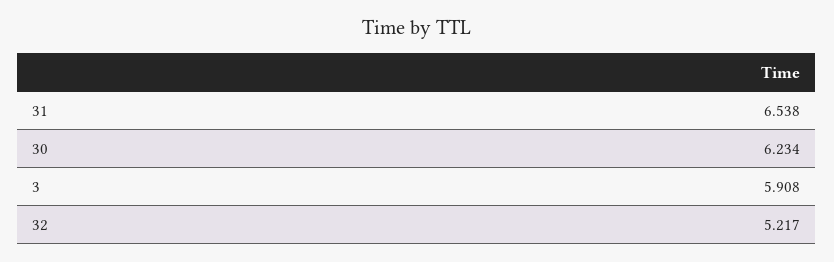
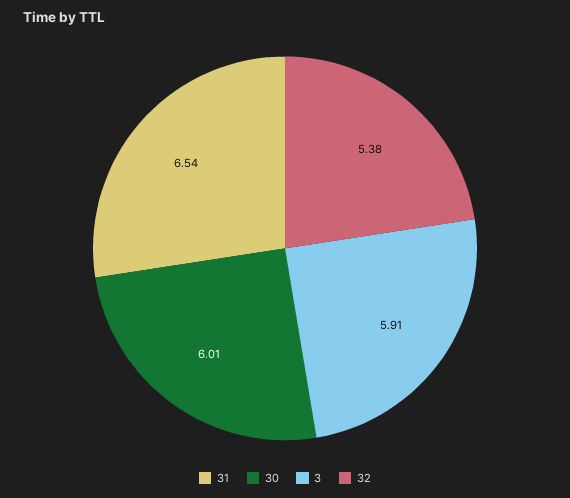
  {
    "31": 6.538,
-   "30": 6.234,
+   "30": 6.01,
    "3": 5.908,
-   "32": 5.217
+   "32": 5.38
  }

